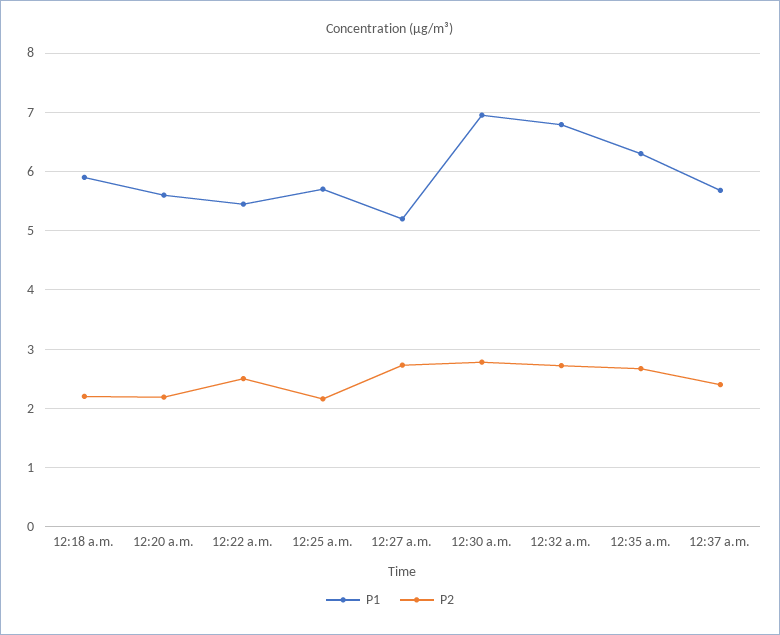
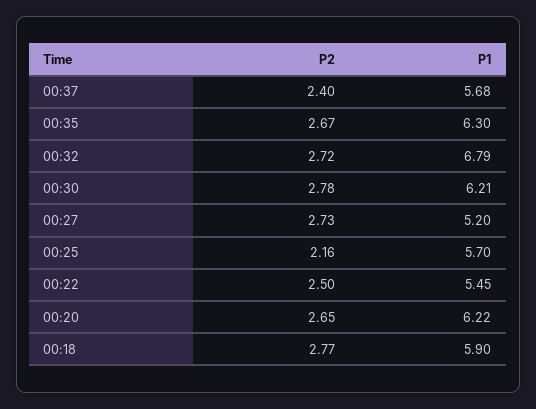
  {
    "P1": {
      "12:18 a.m.": 5.9,
-     "12:20 a.m.": 5.6,
+     "12:20 a.m.": 6.22,
      "12:22 a.m.": 5.45,
      "12:25 a.m.": 5.7,
      "12:27 a.m.": 5.2,
-     "12:30 a.m.": 7,
+     "12:30 a.m.": 6.21,
      "12:32 a.m.": 6.79,
      "12:35 a.m.": 6.3,
      "12:37 a.m.": 5.68
    },
    "P2": {
-     "12:18 a.m.": 2.2,
+     "12:18 a.m.": 2.77,
-     "12:20 a.m.": 2.2,
+     "12:20 a.m.": 2.65,
      "12:22 a.m.": 2.5,
      "12:25 a.m.": 2.16,
      "12:27 a.m.": 2.73,
      "12:30 a.m.": 2.78,
      "12:32 a.m.": 2.72,
      "12:35 a.m.": 2.67,
      "12:37 a.m.": 2.4
    }
  }

